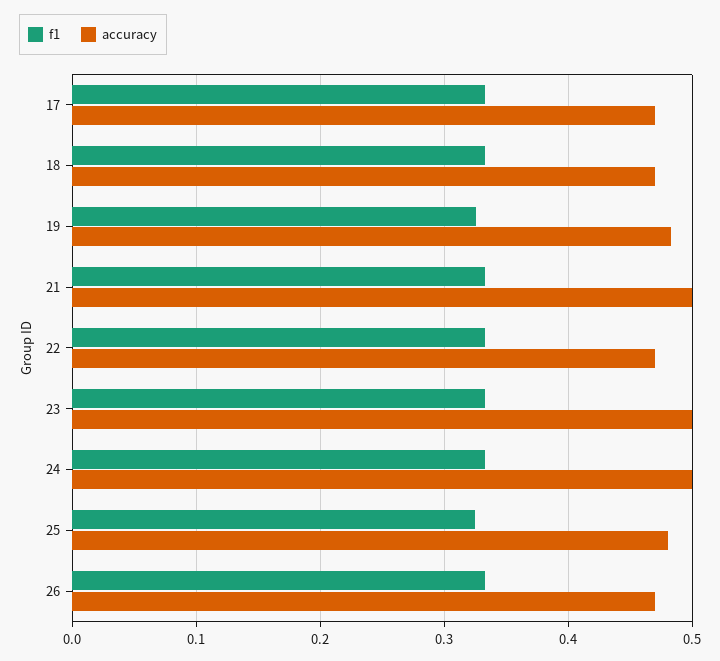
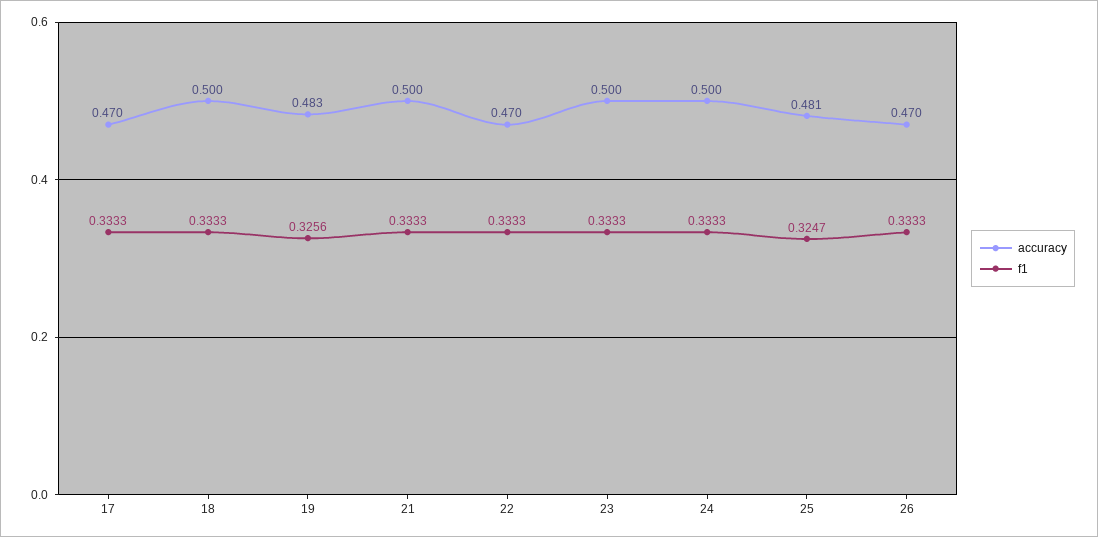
  {
    "f1": {
      "17": 0.3333,
      "18": 0.3333,
      "19": 0.3256,
      "21": 0.3333,
      "22": 0.3333,
      "23": 0.3333,
      "24": 0.3333,
      "25": 0.3247,
      "26": 0.3333
    },
    "accuracy": {
      "17": 0.47,
-     "18": 0.47,
+     "18": 0.5,
      "19": 0.483,
      "21": 0.5,
      "22": 0.47,
      "23": 0.5,
      "24": 0.5,
      "25": 0.481,
      "26": 0.47
    }
  }

